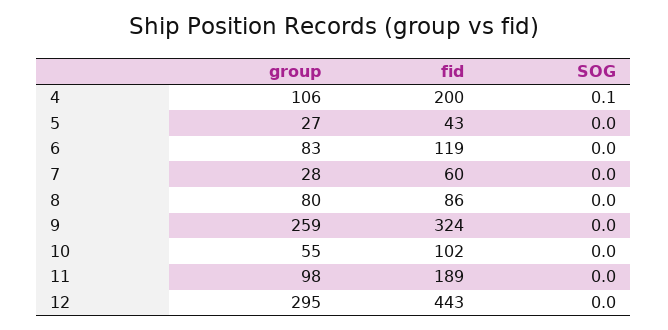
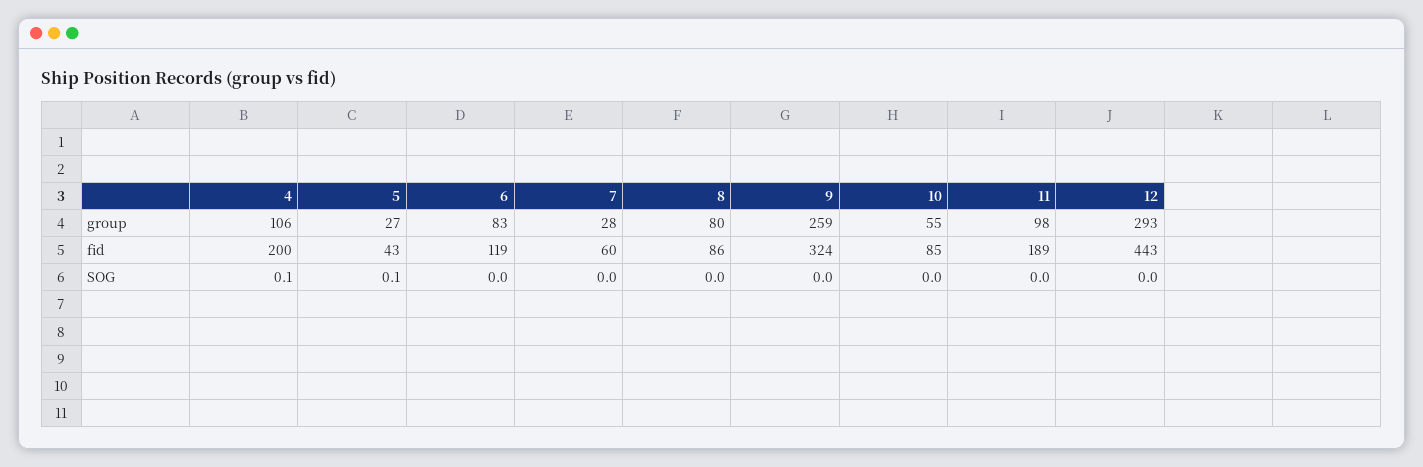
  {
    "group": {
      "4": 106,
      "5": 27,
      "6": 83,
      "7": 28,
      "8": 80,
      "9": 259,
      "10": 55,
      "11": 98,
-     "12": 295
+     "12": 293
    },
    "fid": {
      "4": 200,
      "5": 43,
      "6": 119,
      "7": 60,
      "8": 86,
      "9": 324,
-     "10": 102,
+     "10": 85,
      "11": 189,
      "12": 443
    },
    "SOG": {
      "4": 0.1,
-     "5": 0,
+     "5": 0.1,
      "6": 0,
      "7": 0,
      "8": 0,
      "9": 0,
      "10": 0,
      "11": 0,
      "12": 0
    }
  }

